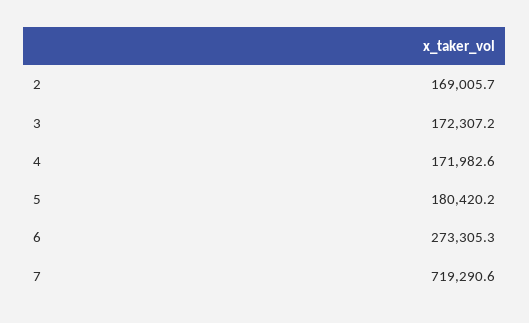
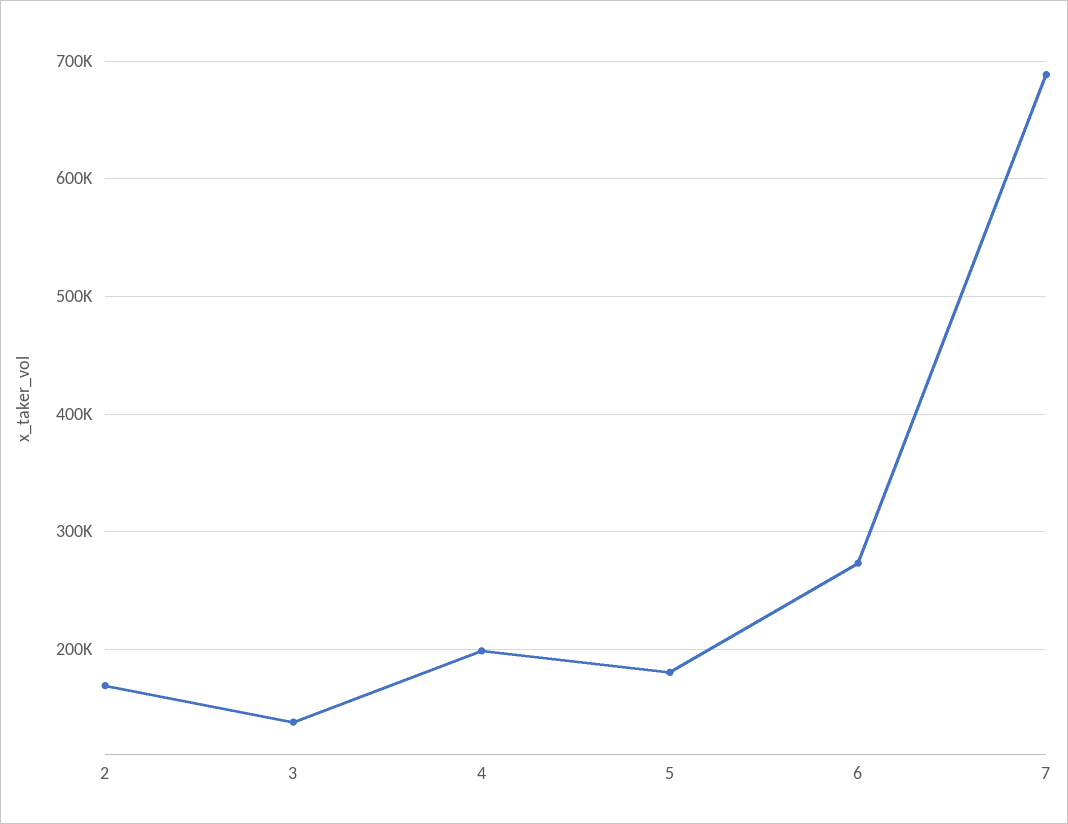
  {
    "2": 169005.7,
-   "3": 172307.2,
+   "3": 140000,
-   "4": 171982.6,
+   "4": 200000,
    "5": 180420.2,
    "6": 273305.3,
-   "7": 719290.6
+   "7": 690000
  }

